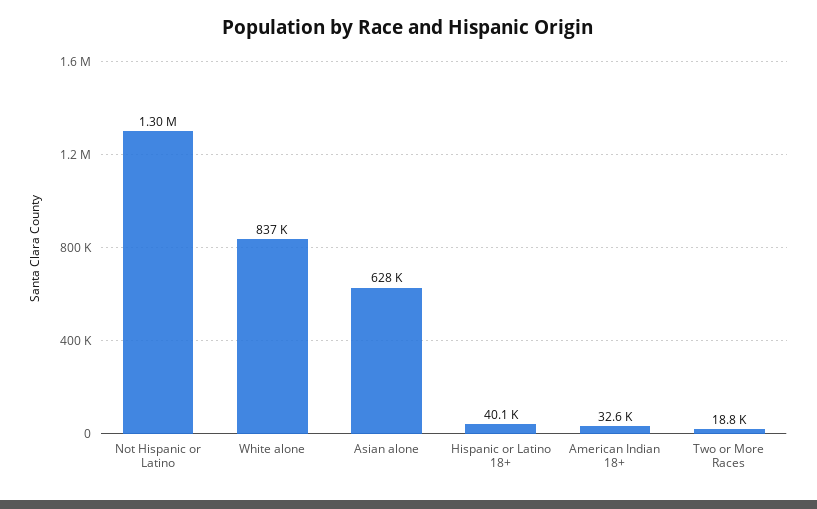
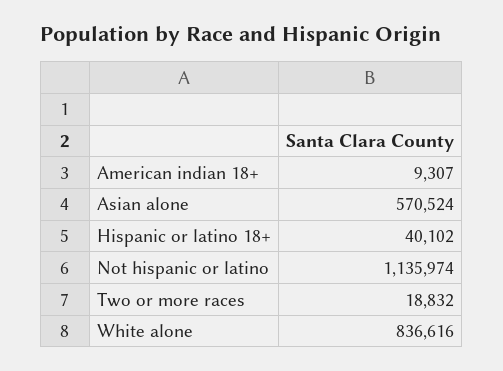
  {
-   "Not Hispanic or Latino": 1300000,
+   "Not Hispanic or Latino": 1135974,
    "White alone": 836616,
-   "Asian alone": 628000,
+   "Asian alone": 570524,
    "Hispanic or Latino 18+": 40102,
-   "American Indian 18+": 32600,
+   "American Indian 18+": 9307,
    "Two or More Races": 18832
  }

